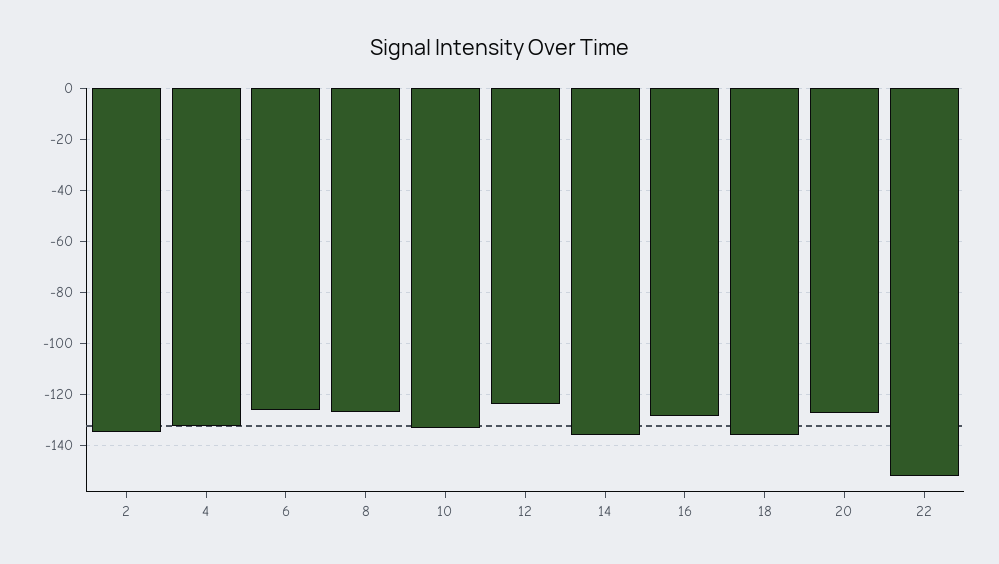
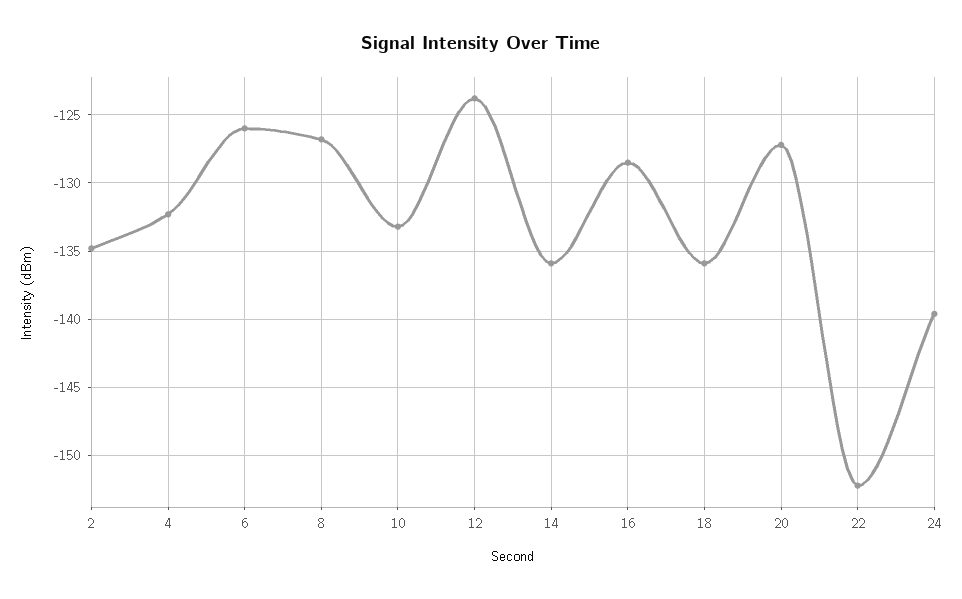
  {
    "2": -135,
    "4": -132.5,
    "6": -126,
    "8": -127,
    "10": -133,
    "12": -124,
    "14": -136,
    "16": -128.5,
    "18": -136,
    "20": -127,
-   "22": -152
+   "22": -152,
+   "24": -139.5
  }

